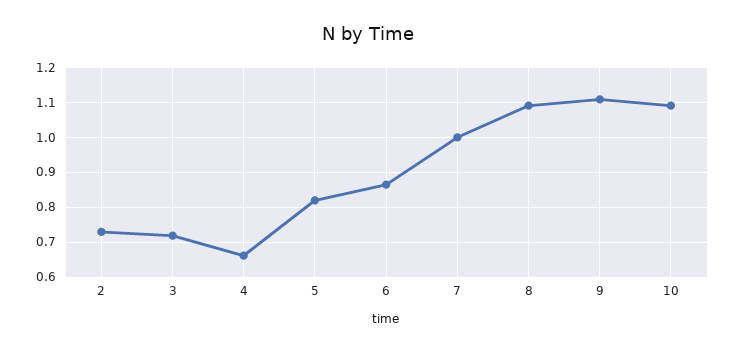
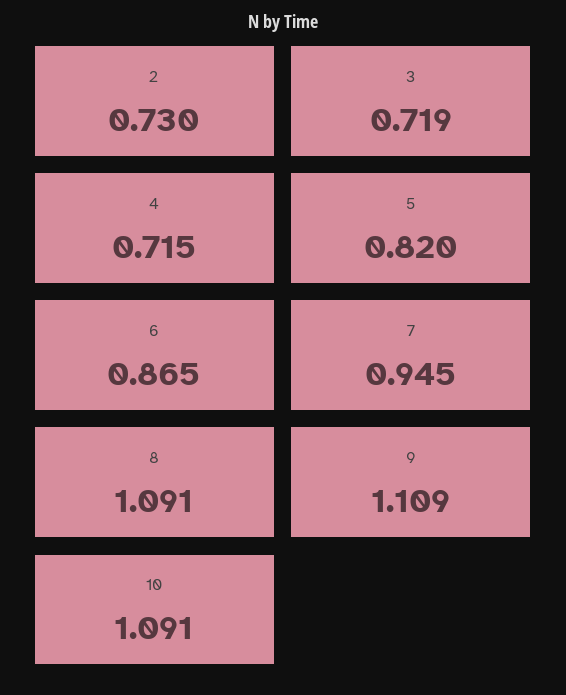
  {
    "2": 0.73,
    "3": 0.719,
-   "4": 0.66,
+   "4": 0.715,
    "5": 0.82,
    "6": 0.865,
-   "7": 1,
+   "7": 0.945,
    "8": 1.091,
    "9": 1.109,
    "10": 1.091
  }

